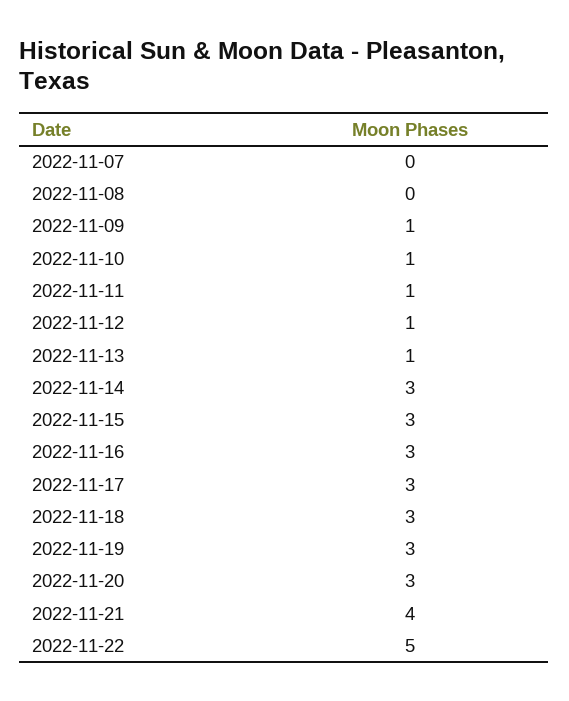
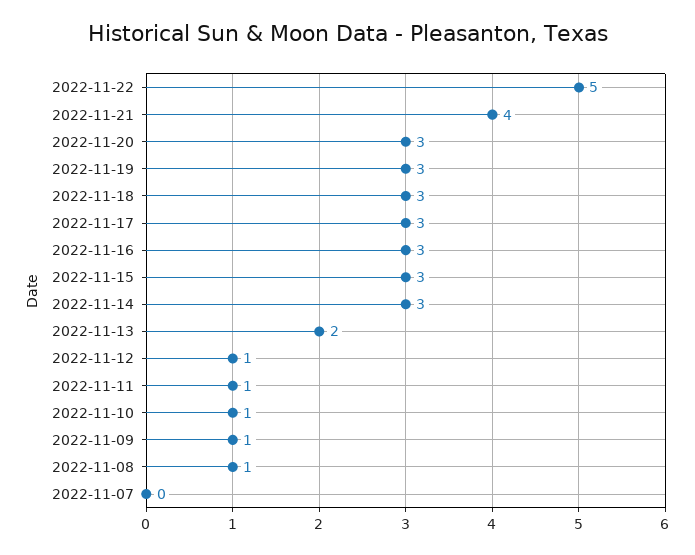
  {
    "2022-11-07": 0,
-   "2022-11-08": 0,
+   "2022-11-08": 1,
    "2022-11-09": 1,
    "2022-11-10": 1,
    "2022-11-11": 1,
    "2022-11-12": 1,
-   "2022-11-13": 1,
+   "2022-11-13": 2,
    "2022-11-14": 3,
    "2022-11-15": 3,
    "2022-11-16": 3,
    "2022-11-17": 3,
    "2022-11-18": 3,
    "2022-11-19": 3,
    "2022-11-20": 3,
    "2022-11-21": 4,
    "2022-11-22": 5
  }

